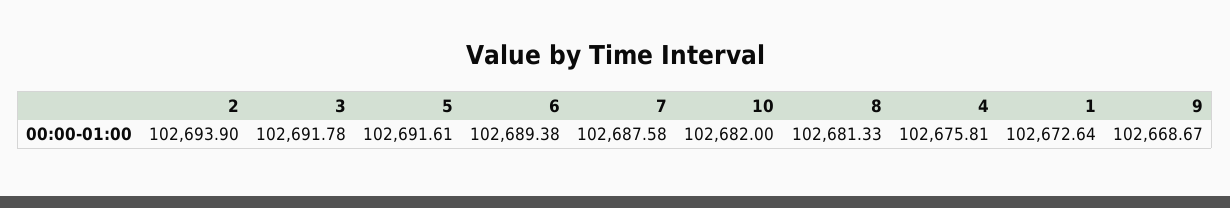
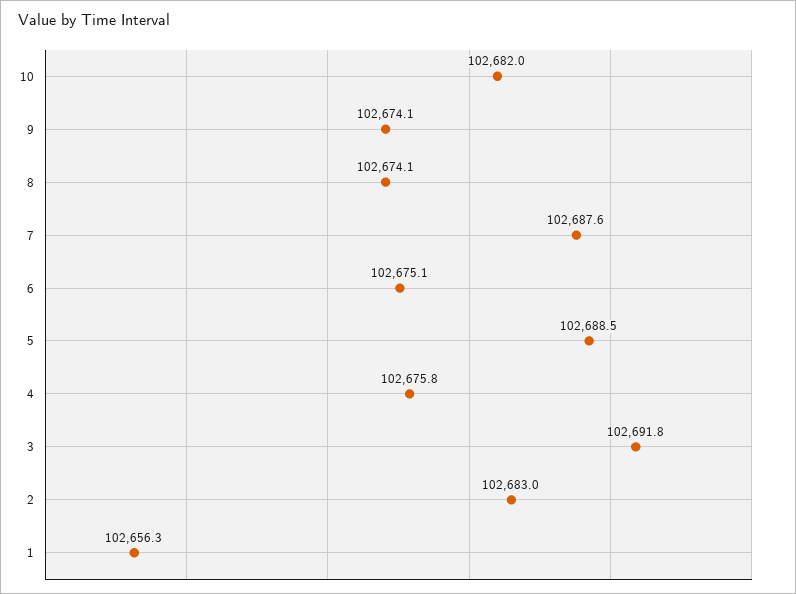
  {
-   "2": 102693.9,
+   "2": 102683,
    "3": 102691.78,
-   "5": 102691.61,
+   "5": 102688.5,
-   "6": 102689.38,
+   "6": 102675.1,
    "7": 102687.58,
    "10": 102682,
-   "8": 102681.33,
+   "8": 102674.1,
    "4": 102675.81,
-   "1": 102672.64,
+   "1": 102656.3,
-   "9": 102668.67
+   "9": 102674.1
  }

